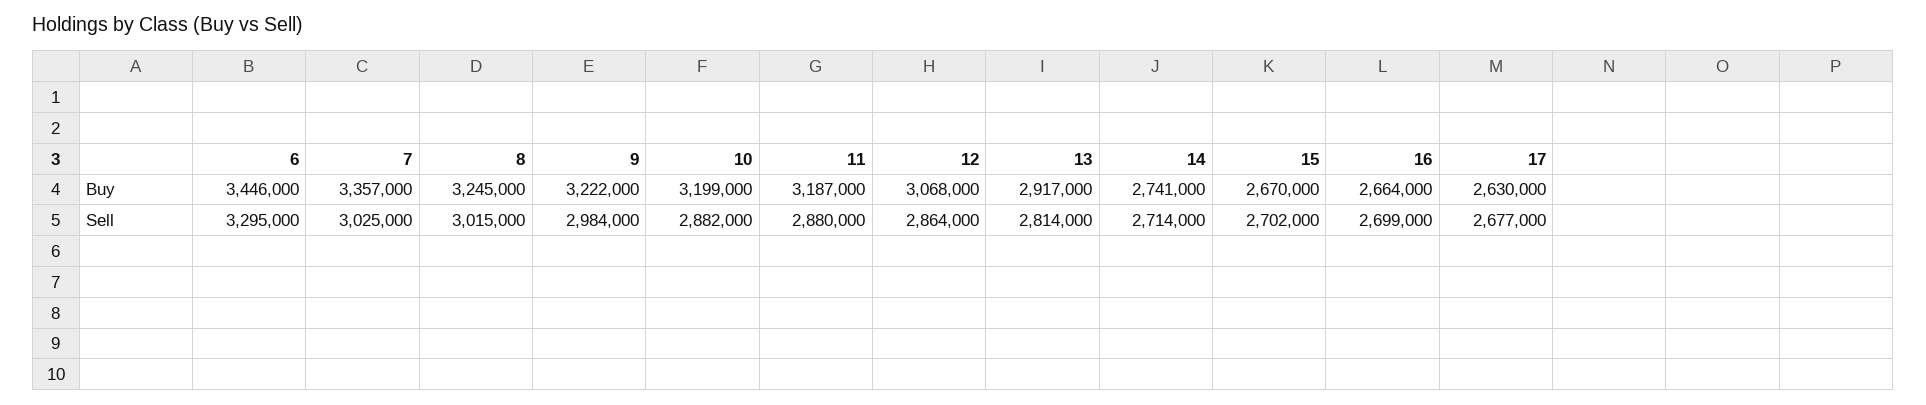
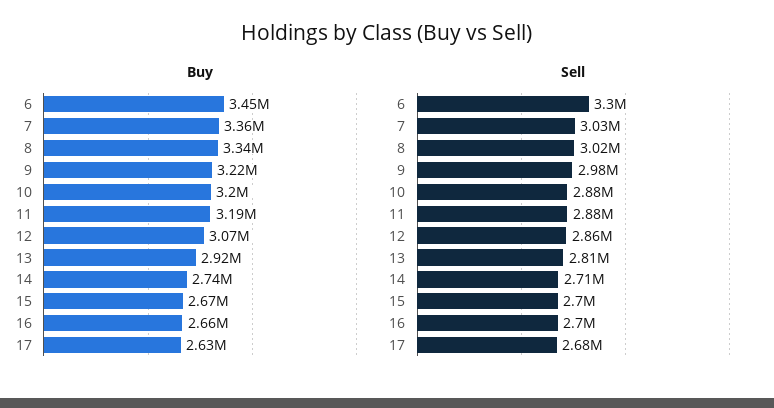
  {
    "Buy": {
      "6": 3446000,
      "7": 3357000,
-     "8": 3245000,
+     "8": 3340000,
      "9": 3222000,
      "10": 3199000,
      "11": 3187000,
      "12": 3068000,
      "13": 2917000,
      "14": 2741000,
      "15": 2670000,
      "16": 2664000,
      "17": 2630000
    },
    "Sell": {
      "6": 3295000,
      "7": 3025000,
      "8": 3015000,
      "9": 2984000,
      "10": 2882000,
      "11": 2880000,
      "12": 2864000,
      "13": 2814000,
      "14": 2714000,
      "15": 2702000,
      "16": 2699000,
      "17": 2677000
    }
  }

